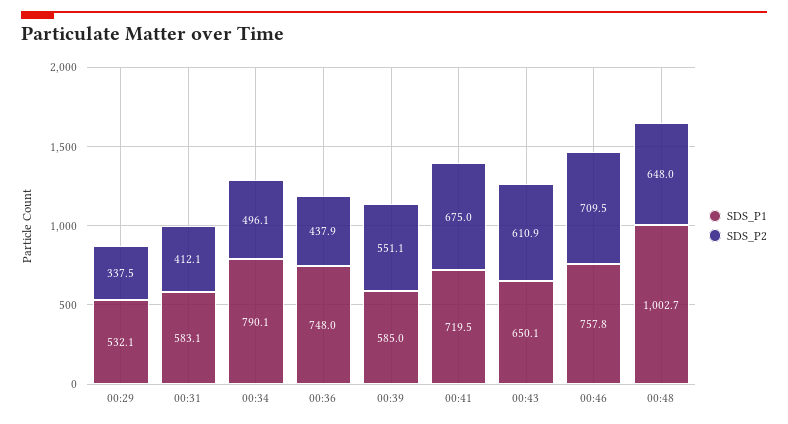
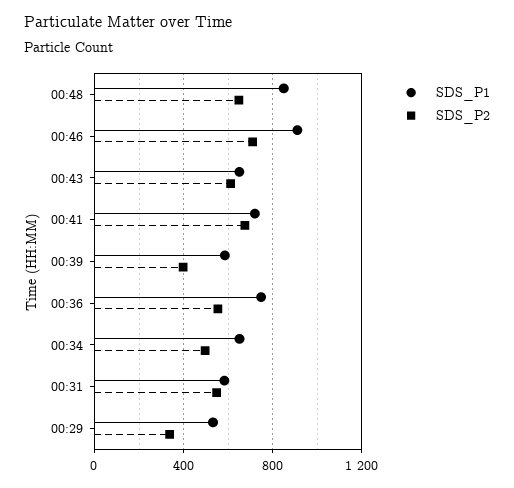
  {
    "SDS_P1": {
      "00:29": 532.1,
      "00:31": 583.1,
-     "00:34": 790.1,
+     "00:34": 650,
      "00:36": 748,
      "00:39": 585,
      "00:41": 719.5,
      "00:43": 650.1,
-     "00:46": 757.8,
+     "00:46": 900,
-     "00:48": 1002.7
+     "00:48": 850
    },
    "SDS_P2": {
      "00:29": 337.5,
-     "00:31": 412.1,
+     "00:31": 550,
      "00:34": 496.1,
-     "00:36": 437.9,
+     "00:36": 550,
-     "00:39": 551.1,
+     "00:39": 400,
      "00:41": 675,
      "00:43": 610.9,
      "00:46": 709.5,
      "00:48": 648
    }
  }

